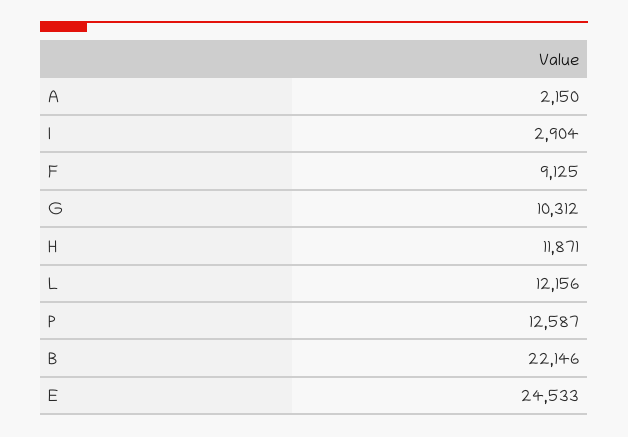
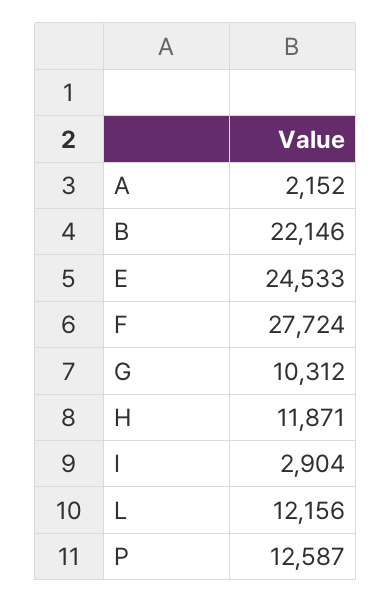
  {
-   "A": 2150,
+   "A": 2152,
    "I": 2904,
-   "F": 9125,
+   "F": 27724,
    "G": 10312,
    "H": 11871,
    "L": 12156,
    "P": 12587,
    "B": 22146,
    "E": 24533
  }

